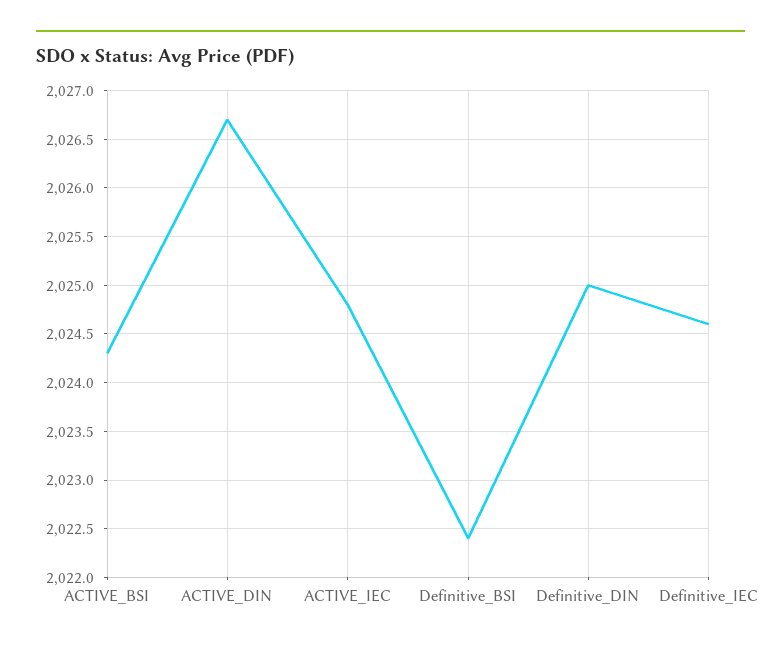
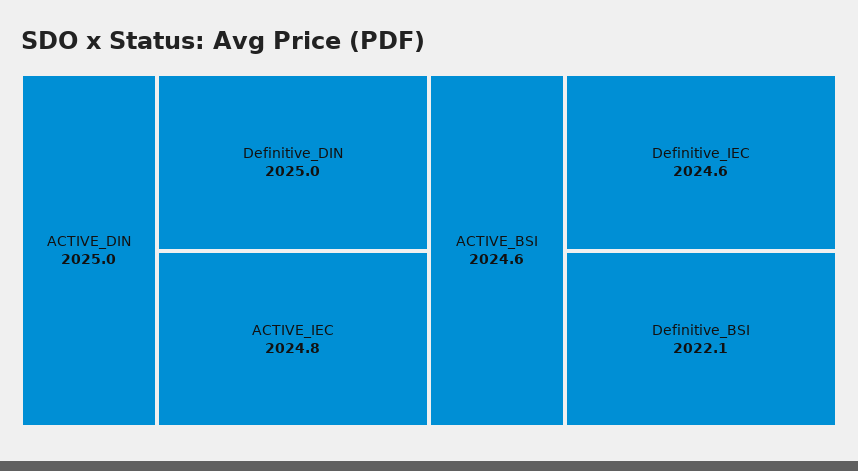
  {
-   "ACTIVE_BSI": 2024.3,
+   "ACTIVE_BSI": 2024.6,
-   "ACTIVE_DIN": 2026.7,
+   "ACTIVE_DIN": 2025,
    "ACTIVE_IEC": 2024.8,
-   "Definitive_BSI": 2022.4,
+   "Definitive_BSI": 2022.1,
    "Definitive_DIN": 2025,
    "Definitive_IEC": 2024.6
  }

